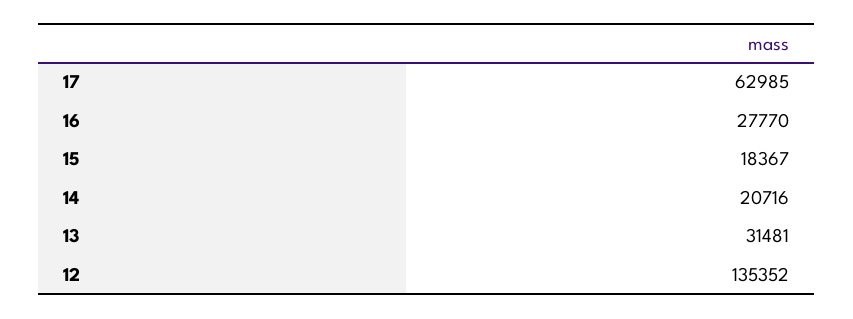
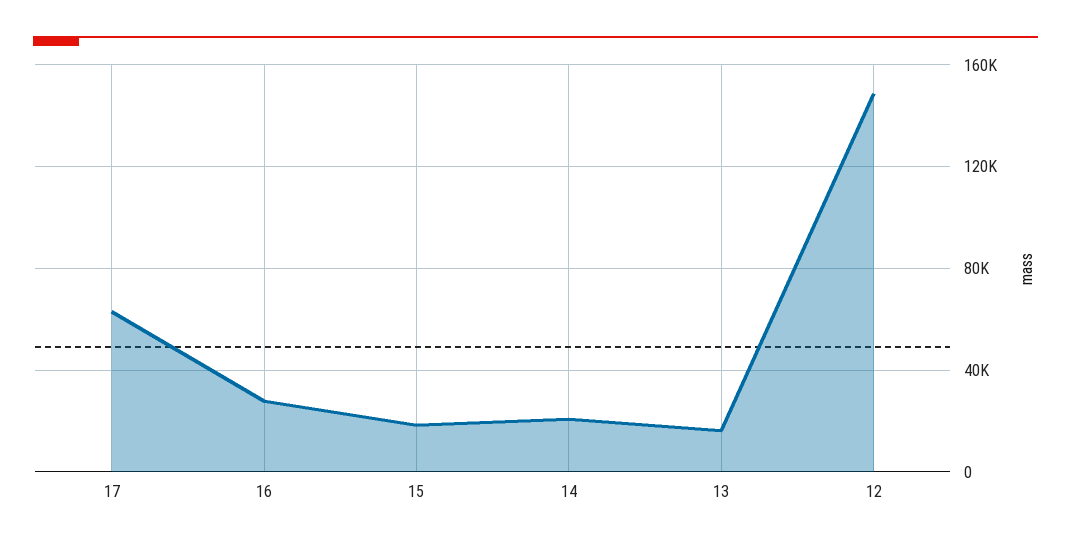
  {
    "17": 62985,
    "16": 27770,
    "15": 18367,
    "14": 20716,
-   "13": 31481,
+   "13": 15000,
-   "12": 135352
+   "12": 150000
  }

